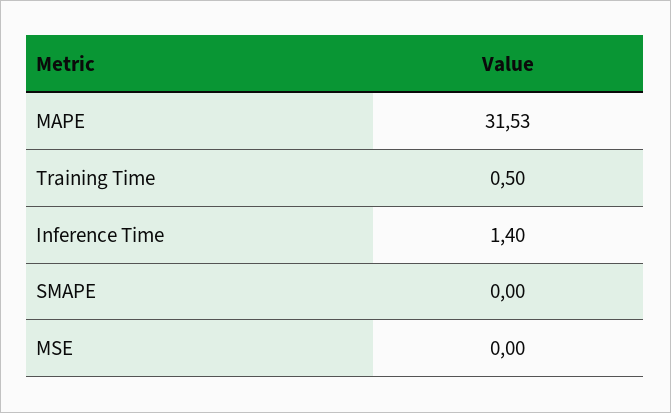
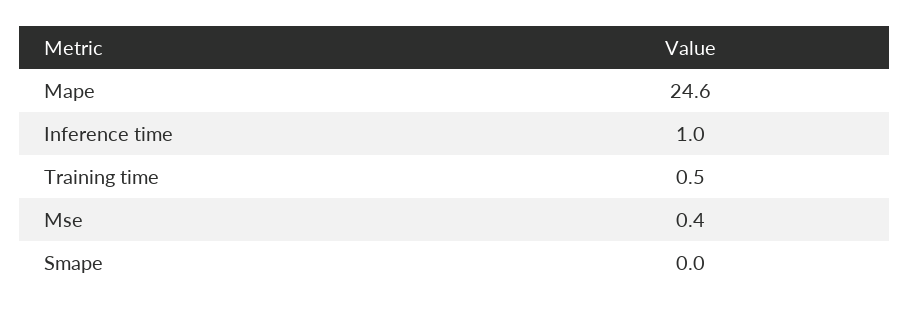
  {
-   "MAPE": 31.53,
+   "MAPE": 24.6,
    "Training Time": 0.5,
-   "Inference Time": 1.4,
+   "Inference Time": 1,
    "SMAPE": 0,
-   "MSE": 0
+   "MSE": 0.4
  }

